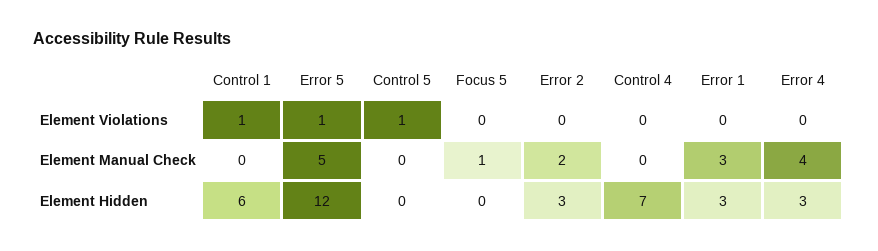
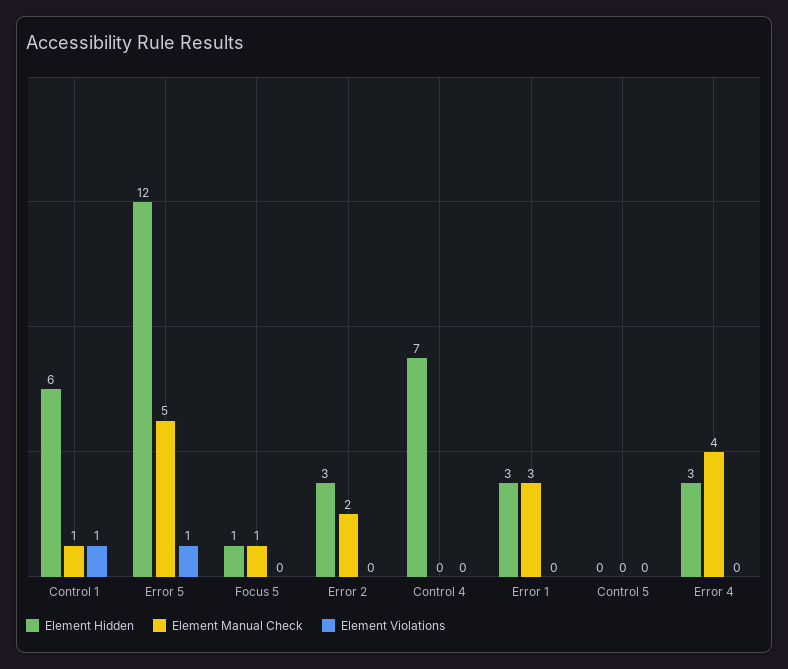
  {
    "Element Violations": {
      "Control 1": 1,
      "Error 5": 1,
-     "Control 5": 1,
+     "Control 5": 0,
      "Focus 5": 0,
      "Error 2": 0,
      "Control 4": 0,
      "Error 1": 0,
      "Error 4": 0
    },
    "Element Manual Check": {
-     "Control 1": 0,
+     "Control 1": 1,
      "Error 5": 5,
      "Control 5": 0,
      "Focus 5": 1,
      "Error 2": 2,
      "Control 4": 0,
      "Error 1": 3,
      "Error 4": 4
    },
    "Element Hidden": {
      "Control 1": 6,
      "Error 5": 12,
      "Control 5": 0,
-     "Focus 5": 0,
+     "Focus 5": 1,
      "Error 2": 3,
      "Control 4": 7,
      "Error 1": 3,
      "Error 4": 3
    }
  }

